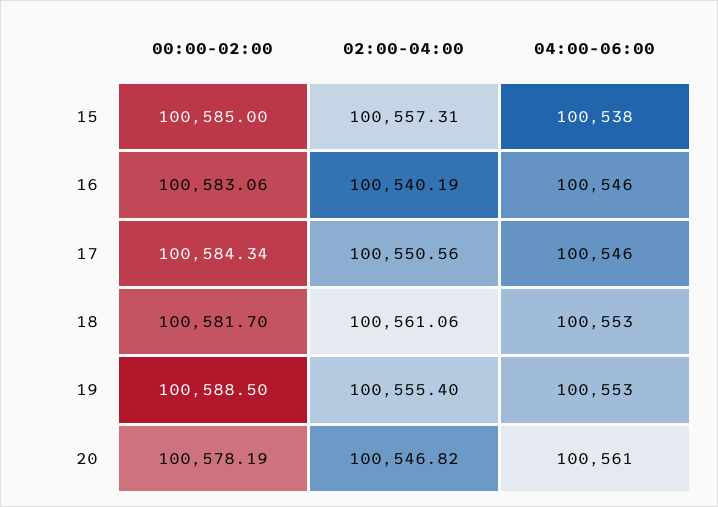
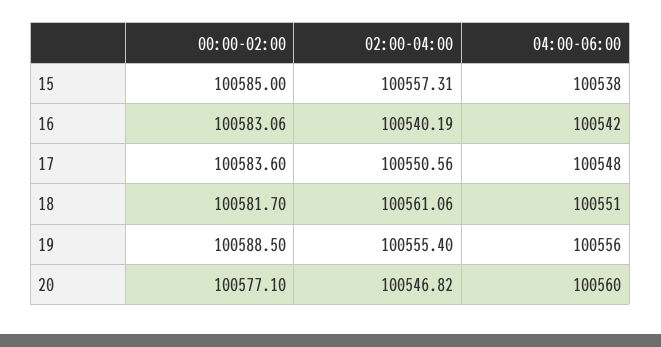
  {
    "00:00-02:00": {
      "15": 100585,
      "16": 100583.06,
-     "17": 100584.34,
+     "17": 100583.6,
      "18": 100581.7,
      "19": 100588.5,
-     "20": 100578.19
+     "20": 100577.1
    },
    "02:00-04:00": {
      "15": 100557.31,
      "16": 100540.19,
      "17": 100550.56,
      "18": 100561.06,
      "19": 100555.4,
      "20": 100546.82
    },
    "04:00-06:00": {
      "15": 100538,
-     "16": 100546,
+     "16": 100542,
-     "17": 100546,
+     "17": 100548,
-     "18": 100553,
+     "18": 100551,
-     "19": 100553,
+     "19": 100556,
-     "20": 100561
+     "20": 100560
    }
  }

